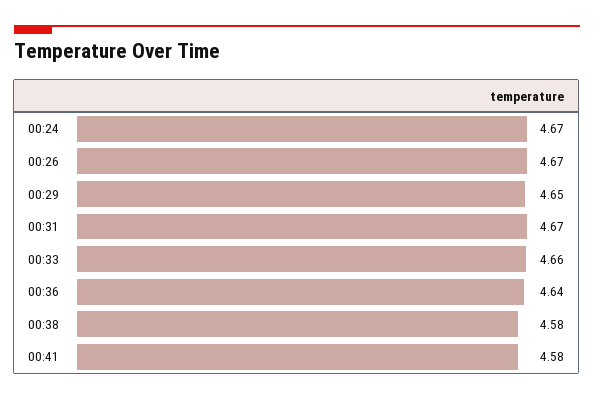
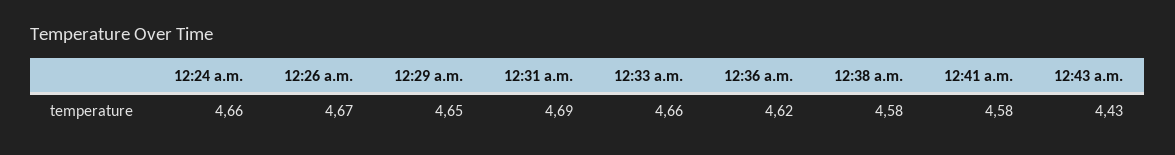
  {
-   "00:24": 4.67,
+   "00:24": 4.66,
    "00:26": 4.67,
    "00:29": 4.65,
-   "00:31": 4.67,
+   "00:31": 4.69,
    "00:33": 4.66,
-   "00:36": 4.64,
+   "00:36": 4.62,
    "00:38": 4.58,
-   "00:41": 4.58
+   "00:41": 4.58,
+   "12:43 a.m.": 4.43
  }

